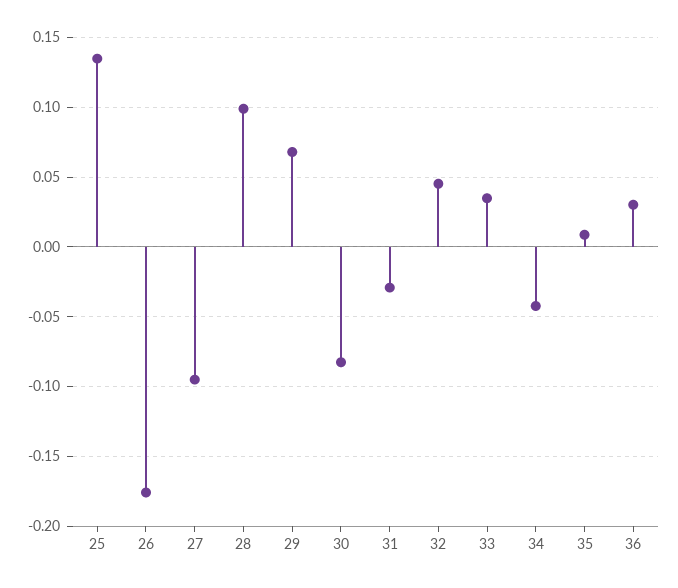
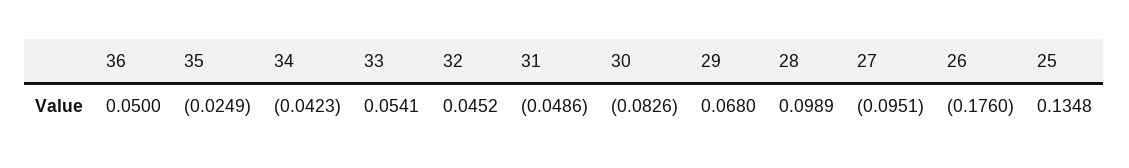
  {
    "25": 0.1348,
    "26": -0.176,
    "27": -0.0951,
    "28": 0.0989,
    "29": 0.068,
    "30": -0.0826,
-   "31": -0.03,
+   "31": -0.0486,
    "32": 0.0452,
-   "33": 0.035,
+   "33": 0.0541,
    "34": -0.0423,
-   "35": 0.01,
+   "35": -0.0249,
-   "36": 0.03
+   "36": 0.05
  }

